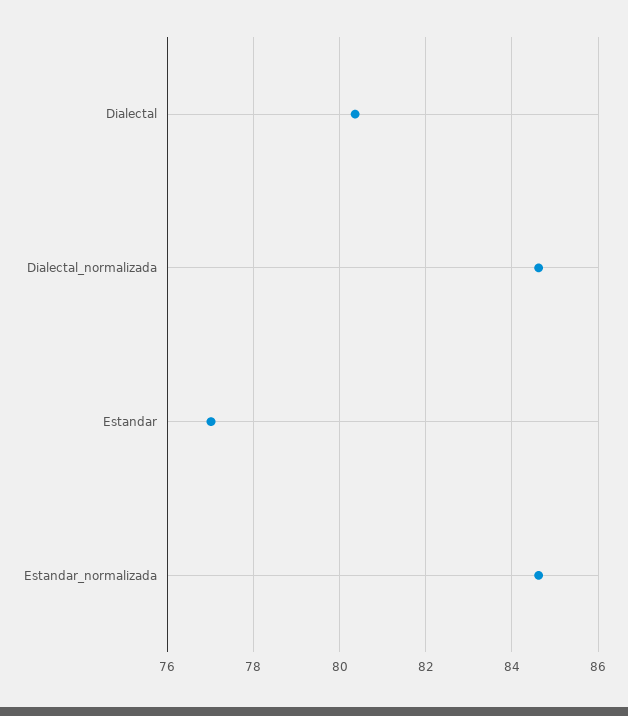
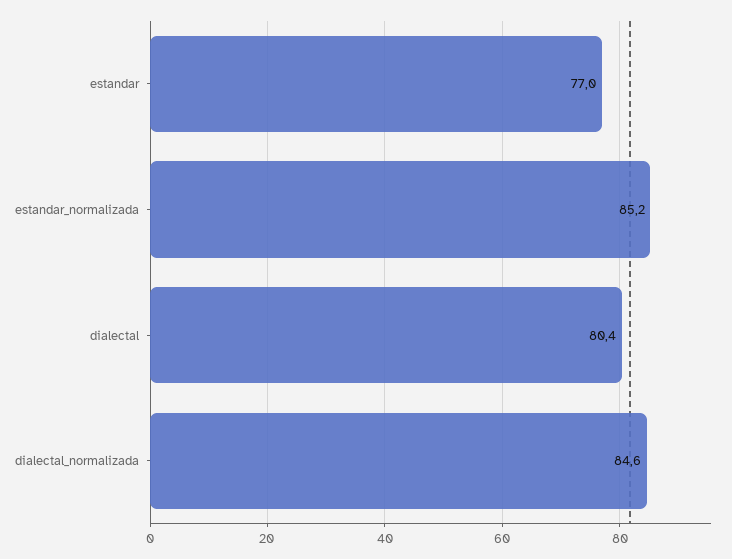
  {
    "Dialectal": 80.4,
    "Dialectal_normalizada": 84.6,
    "Estandar": 77,
-   "Estandar_normalizada": 84.6
+   "Estandar_normalizada": 85.2
  }

